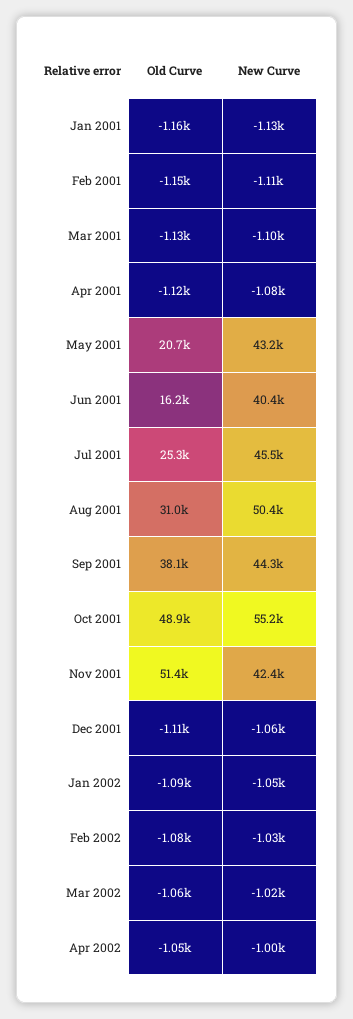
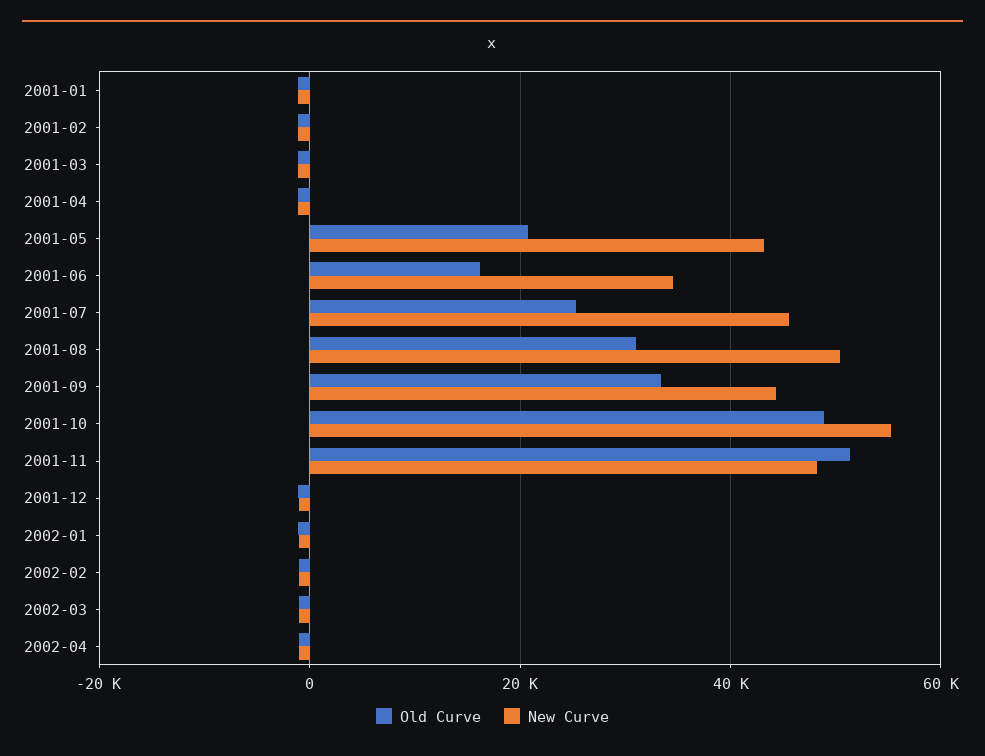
  {
    "Old Curve": {
      "Jan 2001": -1160,
      "Feb 2001": -1150,
      "Mar 2001": -1130,
      "Apr 2001": -1120,
      "May 2001": 20700,
      "Jun 2001": 16200,
      "Jul 2001": 25300,
      "Aug 2001": 31000,
-     "Sep 2001": 38100,
+     "Sep 2001": 34000,
      "Oct 2001": 48900,
      "Nov 2001": 51400,
      "Dec 2001": -1110,
      "Jan 2002": -1090,
      "Feb 2002": -1080,
      "Mar 2002": -1060,
      "Apr 2002": -1050
    },
    "New Curve": {
      "Jan 2001": -1130,
      "Feb 2001": -1110,
      "Mar 2001": -1100,
      "Apr 2001": -1080,
      "May 2001": 43200,
-     "Jun 2001": 40400,
+     "Jun 2001": 34000,
      "Jul 2001": 45500,
      "Aug 2001": 50400,
      "Sep 2001": 44300,
      "Oct 2001": 55200,
-     "Nov 2001": 42400,
+     "Nov 2001": 48000,
      "Dec 2001": -1060,
      "Jan 2002": -1050,
      "Feb 2002": -1030,
      "Mar 2002": -1020,
      "Apr 2002": -1000
    }
  }

